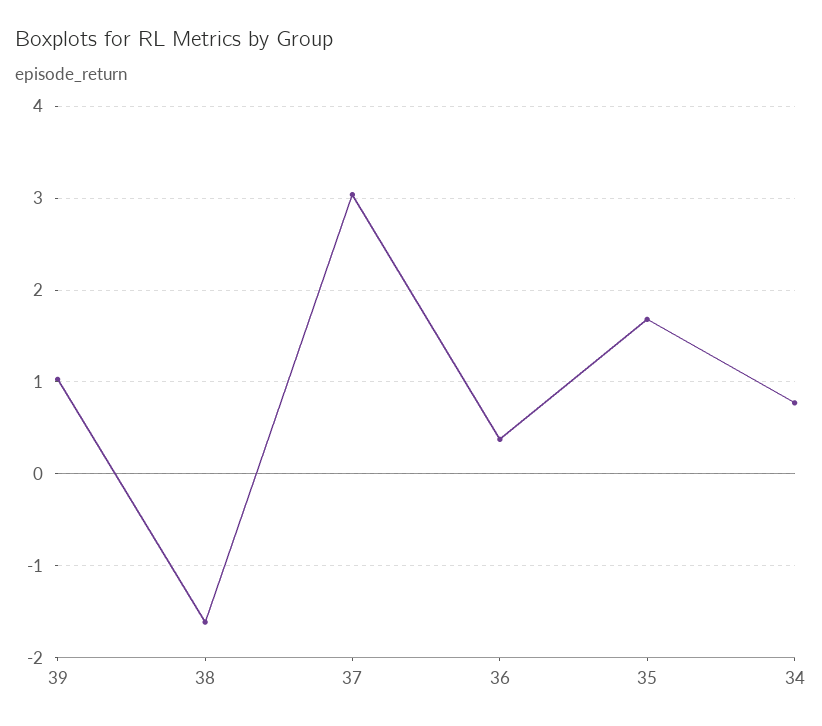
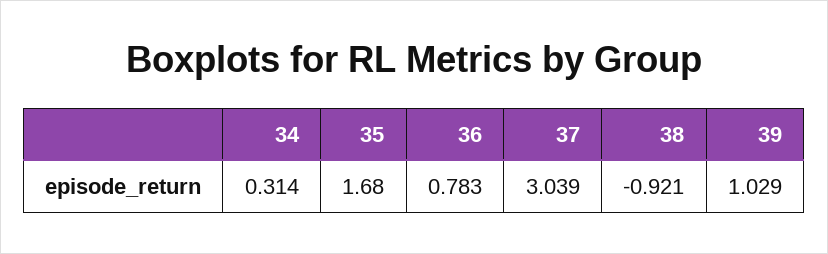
  {
    "39": 1.029,
-   "38": -1.6,
+   "38": -0.921,
    "37": 3.039,
-   "36": 0.4,
+   "36": 0.783,
    "35": 1.68,
-   "34": 0.8
+   "34": 0.314
  }

